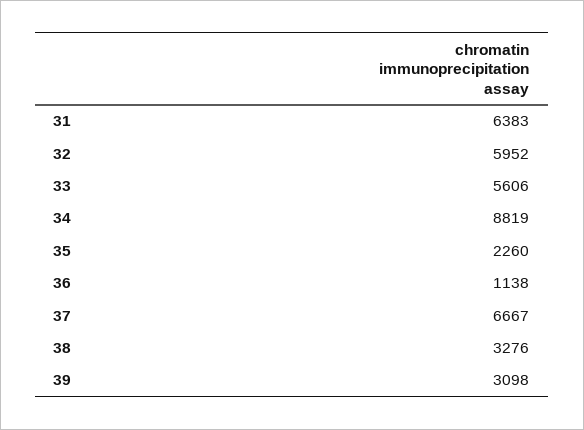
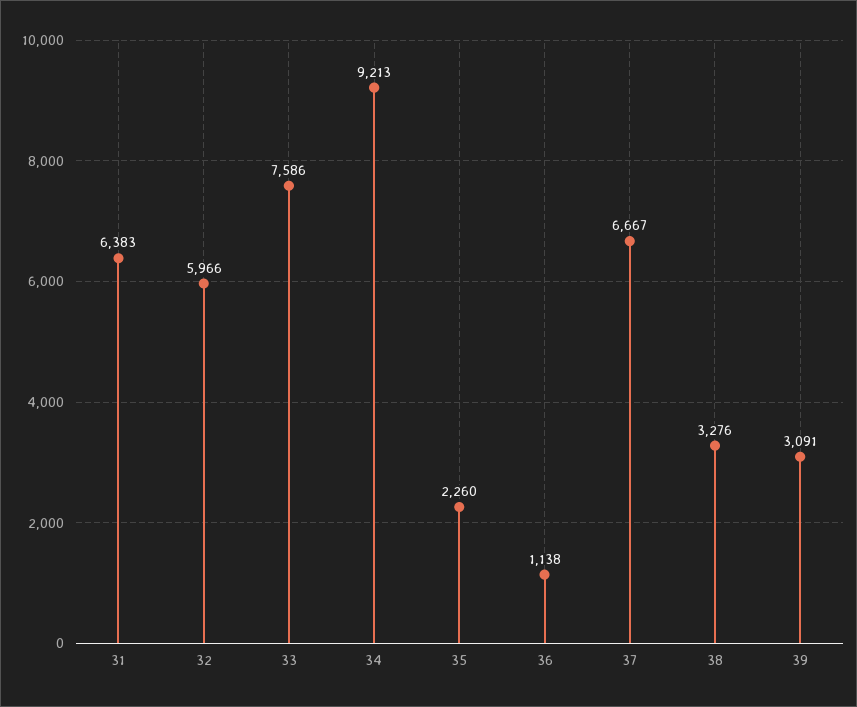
  {
    "31": 6383,
-   "32": 5952,
+   "32": 5966,
-   "33": 5606,
+   "33": 7586,
-   "34": 8819,
+   "34": 9213,
    "35": 2260,
    "36": 1138,
    "37": 6667,
    "38": 3276,
-   "39": 3098
+   "39": 3091
  }

